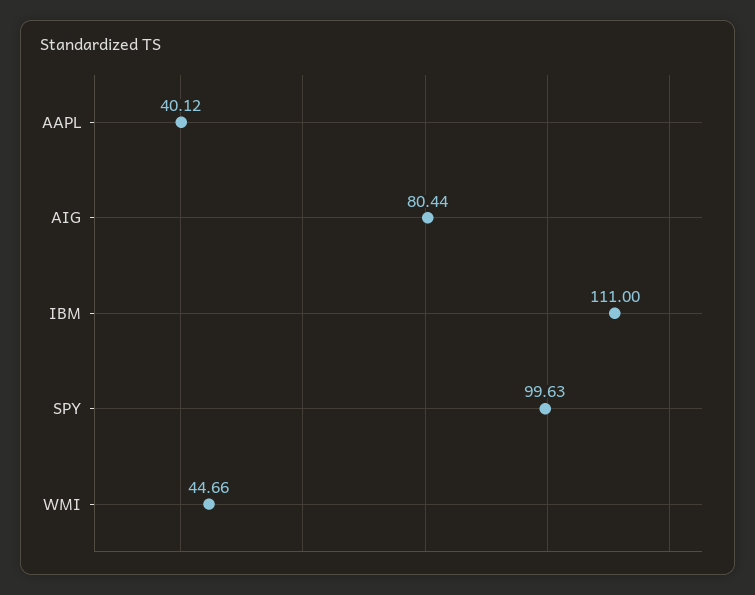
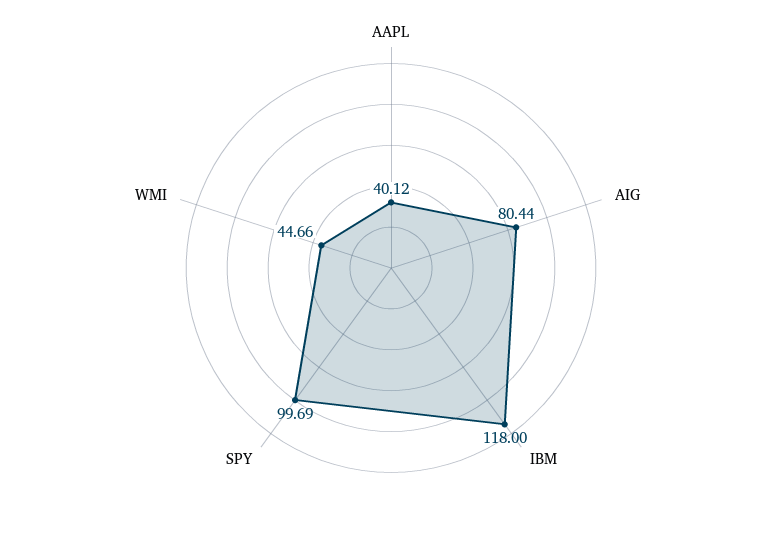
  {
    "AAPL": 40.12,
    "AIG": 80.44,
-   "IBM": 111,
+   "IBM": 118,
-   "SPY": 99.63,
+   "SPY": 99.69,
    "WMI": 44.66
  }

